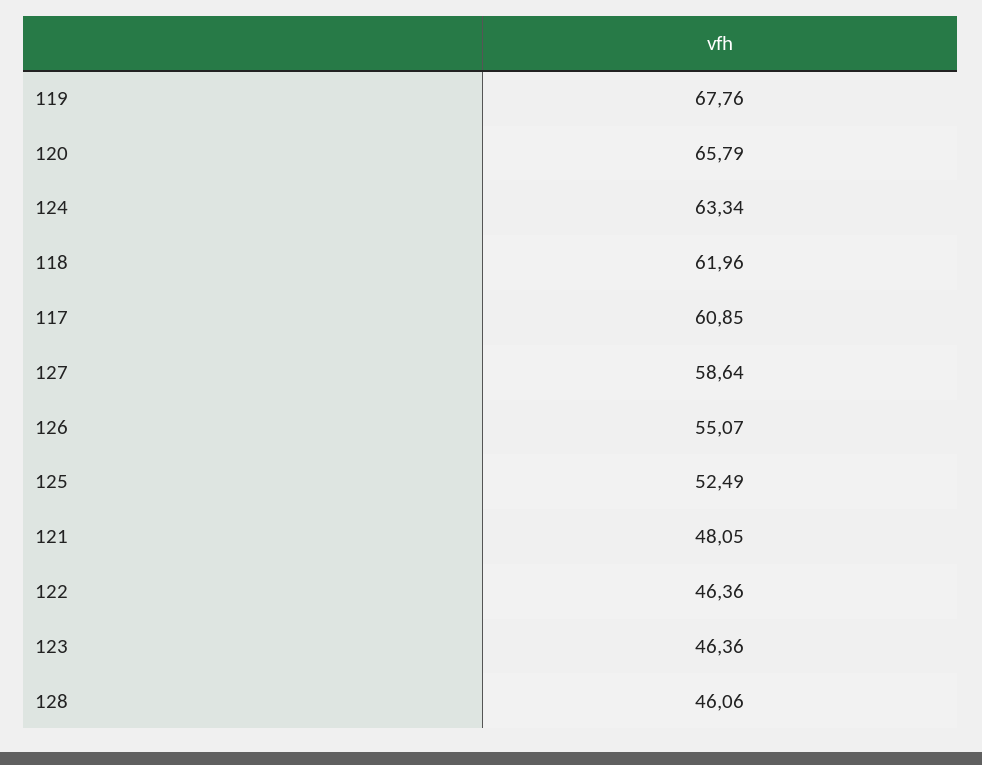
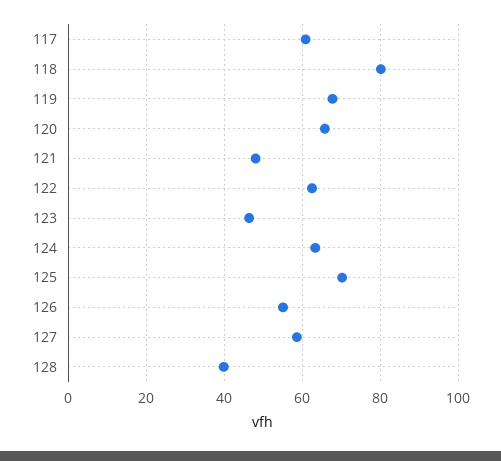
  {
    "119": 67.76,
    "120": 65.79,
    "124": 63.34,
-   "118": 61.96,
+   "118": 80,
    "117": 60.85,
    "127": 58.64,
    "126": 55.07,
-   "125": 52.49,
+   "125": 70,
    "121": 48.05,
-   "122": 46.36,
+   "122": 62,
    "123": 46.36,
-   "128": 46.06
+   "128": 40
  }

